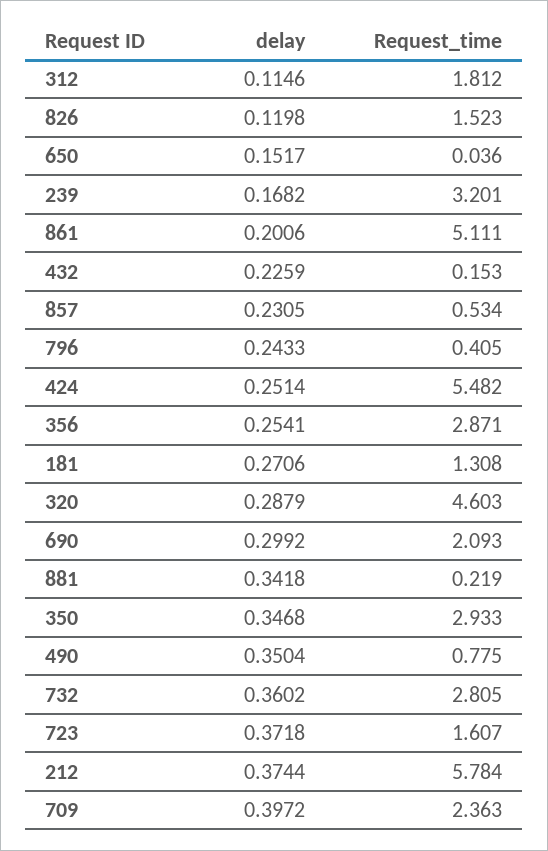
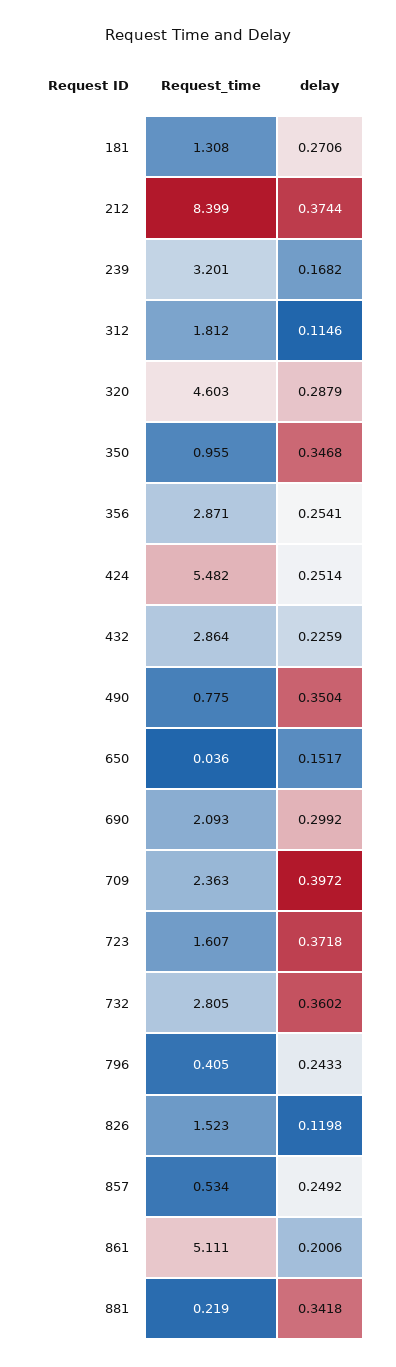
  {
    "delay": {
      "312": 0.1146,
      "826": 0.1198,
      "650": 0.1517,
      "239": 0.1682,
      "861": 0.2006,
      "432": 0.2259,
-     "857": 0.2305,
+     "857": 0.2492,
      "796": 0.2433,
      "424": 0.2514,
      "356": 0.2541,
      "181": 0.2706,
      "320": 0.2879,
      "690": 0.2992,
      "881": 0.3418,
      "350": 0.3468,
      "490": 0.3504,
      "732": 0.3602,
      "723": 0.3718,
      "212": 0.3744,
      "709": 0.3972
    },
    "Request_time": {
      "312": 1.812,
      "826": 1.523,
      "650": 0.036,
      "239": 3.201,
      "861": 5.111,
-     "432": 0.153,
+     "432": 2.864,
      "857": 0.534,
      "796": 0.405,
      "424": 5.482,
      "356": 2.871,
      "181": 1.308,
      "320": 4.603,
      "690": 2.093,
      "881": 0.219,
-     "350": 2.933,
+     "350": 0.955,
      "490": 0.775,
      "732": 2.805,
      "723": 1.607,
-     "212": 5.784,
+     "212": 8.399,
      "709": 2.363
    }
  }

